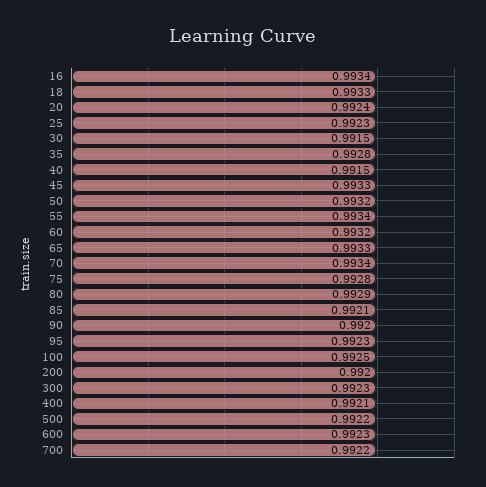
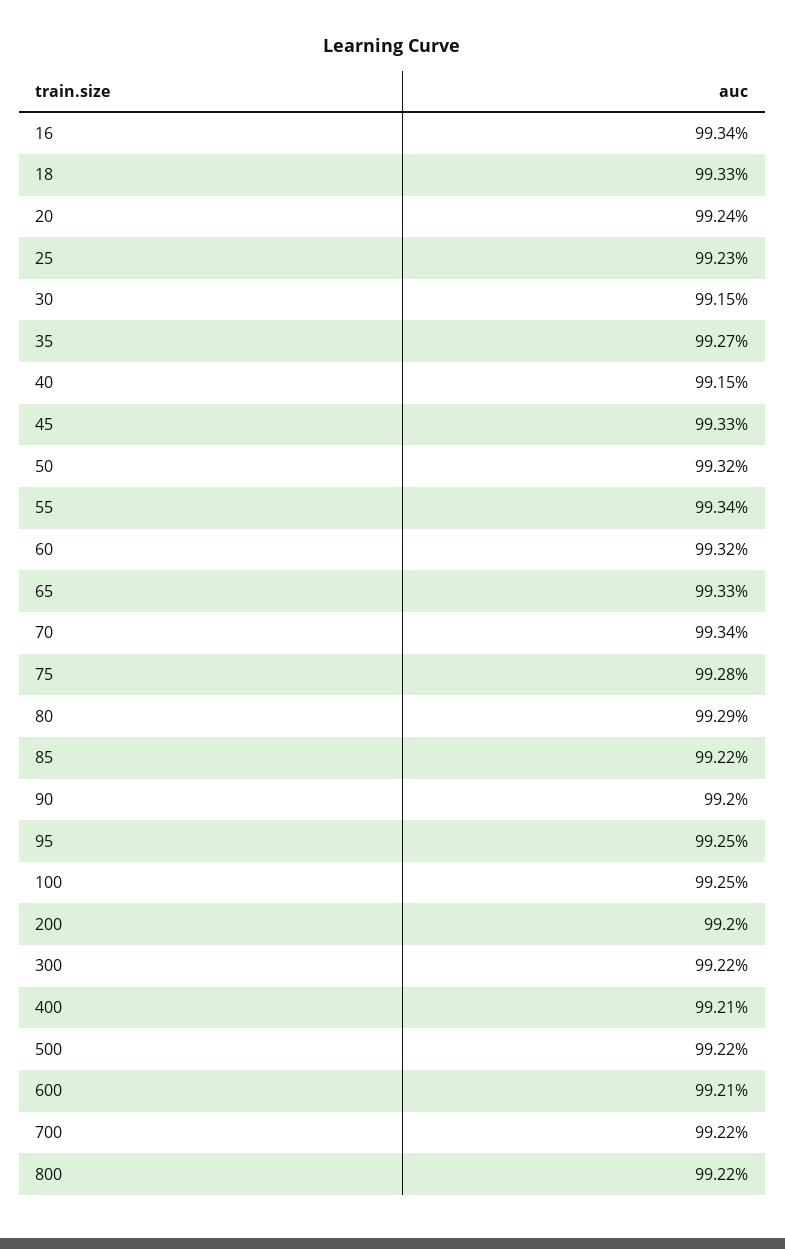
  {
    "16": 0.9934,
    "18": 0.9933,
    "20": 0.9924,
    "25": 0.9923,
    "30": 0.9915,
-   "35": 0.9928,
+   "35": 0.9927,
    "40": 0.9915,
    "45": 0.9933,
    "50": 0.9932,
    "55": 0.9934,
    "60": 0.9932,
    "65": 0.9933,
    "70": 0.9934,
    "75": 0.9928,
    "80": 0.9929,
-   "85": 0.9921,
+   "85": 0.9922,
    "90": 0.992,
-   "95": 0.9923,
+   "95": 0.9925,
    "100": 0.9925,
    "200": 0.992,
-   "300": 0.9923,
+   "300": 0.9922,
    "400": 0.9921,
    "500": 0.9922,
-   "600": 0.9923,
+   "600": 0.9921,
-   "700": 0.9922
+   "700": 0.9922,
+   "800": 0.9922
  }

